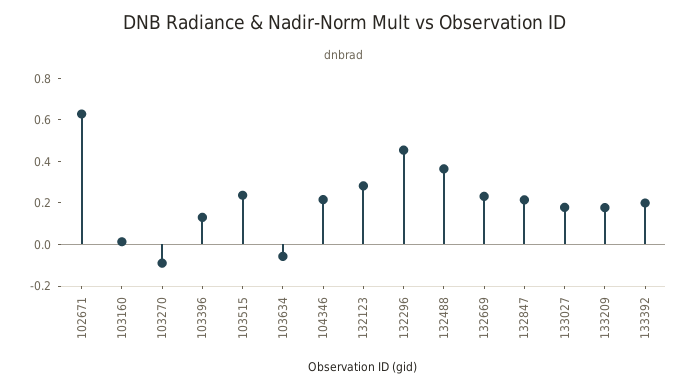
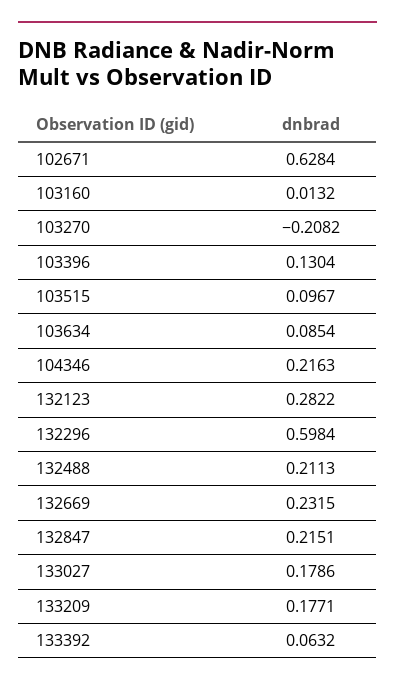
  {
    "102671": 0.6284,
    "103160": 0.0132,
-   "103270": -0.1,
+   "103270": -0.2082,
    "103396": 0.1304,
-   "103515": 0.25,
+   "103515": 0.0967,
-   "103634": -0.05,
+   "103634": 0.0854,
    "104346": 0.2163,
    "132123": 0.2822,
-   "132296": 0.45,
+   "132296": 0.5984,
-   "132488": 0.35,
+   "132488": 0.2113,
    "132669": 0.2315,
    "132847": 0.2151,
    "133027": 0.1786,
    "133209": 0.1771,
-   "133392": 0.2
+   "133392": 0.0632
  }

